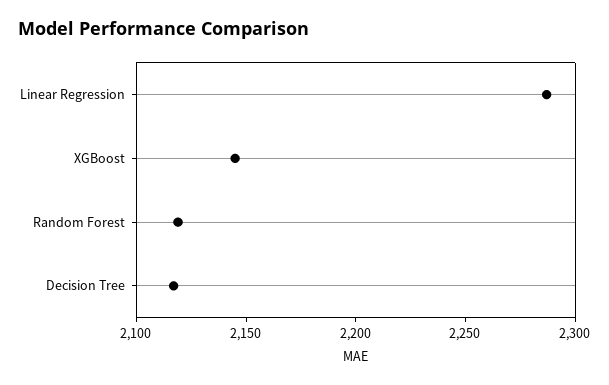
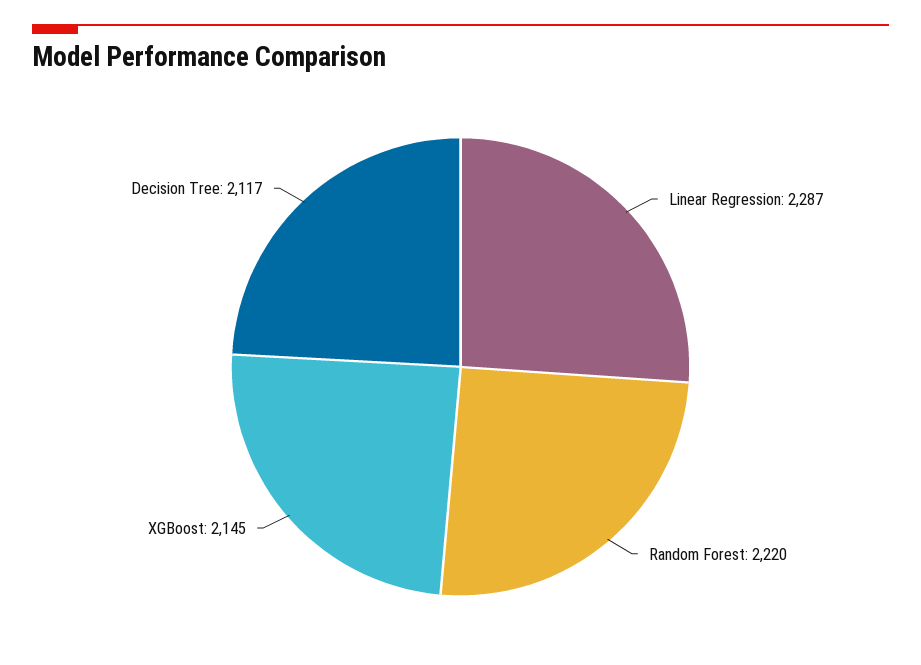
  {
    "Linear Regression": 2287,
    "XGBoost": 2145,
-   "Random Forest": 2120,
+   "Random Forest": 2220,
    "Decision Tree": 2117
  }

